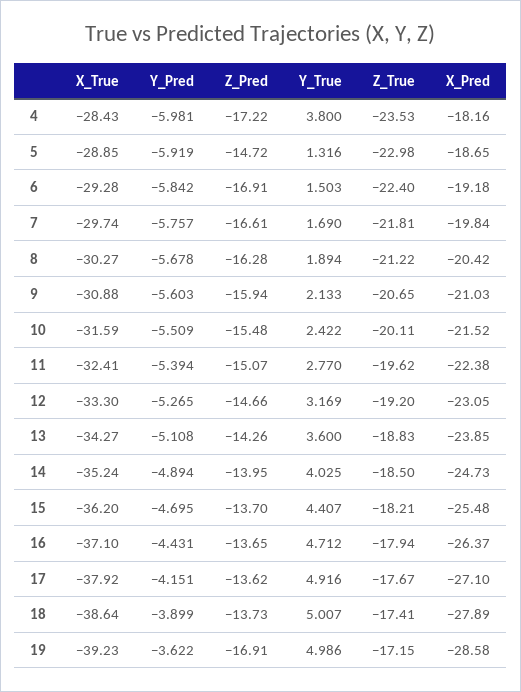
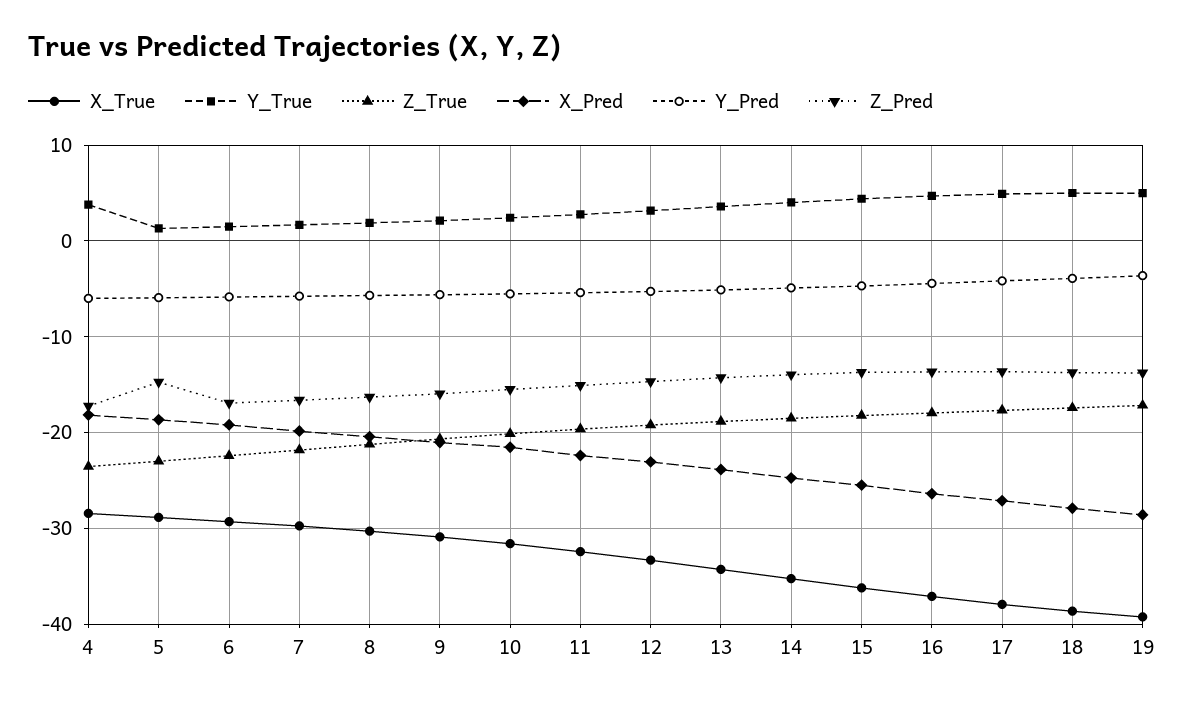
  {
    "X_True": {
      "4": -28.43,
      "5": -28.85,
      "6": -29.28,
      "7": -29.74,
      "8": -30.27,
      "9": -30.88,
      "10": -31.59,
      "11": -32.41,
      "12": -33.3,
      "13": -34.27,
      "14": -35.24,
      "15": -36.2,
      "16": -37.1,
      "17": -37.92,
      "18": -38.64,
      "19": -39.23
    },
    "Y_Pred": {
      "4": -5.981,
      "5": -5.919,
      "6": -5.842,
      "7": -5.757,
      "8": -5.678,
      "9": -5.603,
      "10": -5.509,
      "11": -5.394,
      "12": -5.265,
      "13": -5.108,
      "14": -4.894,
      "15": -4.695,
      "16": -4.431,
      "17": -4.151,
      "18": -3.899,
      "19": -3.622
    },
    "Z_Pred": {
      "4": -17.22,
      "5": -14.72,
      "6": -16.91,
      "7": -16.61,
      "8": -16.28,
      "9": -15.94,
      "10": -15.48,
      "11": -15.07,
      "12": -14.66,
      "13": -14.26,
      "14": -13.95,
      "15": -13.7,
      "16": -13.65,
      "17": -13.62,
      "18": -13.73,
-     "19": -16.91
+     "19": -14
    },
    "Y_True": {
      "4": 3.8,
      "5": 1.316,
      "6": 1.503,
      "7": 1.69,
      "8": 1.894,
      "9": 2.133,
      "10": 2.422,
      "11": 2.77,
      "12": 3.169,
      "13": 3.6,
      "14": 4.025,
      "15": 4.407,
      "16": 4.712,
      "17": 4.916,
      "18": 5.007,
      "19": 4.986
    },
    "Z_True": {
      "4": -23.53,
      "5": -22.98,
      "6": -22.4,
      "7": -21.81,
      "8": -21.22,
      "9": -20.65,
      "10": -20.11,
      "11": -19.62,
      "12": -19.2,
      "13": -18.83,
      "14": -18.5,
      "15": -18.21,
      "16": -17.94,
      "17": -17.67,
      "18": -17.41,
      "19": -17.15
    },
    "X_Pred": {
      "4": -18.16,
      "5": -18.65,
      "6": -19.18,
      "7": -19.84,
      "8": -20.42,
      "9": -21.03,
      "10": -21.52,
      "11": -22.38,
      "12": -23.05,
      "13": -23.85,
      "14": -24.73,
      "15": -25.48,
      "16": -26.37,
      "17": -27.1,
      "18": -27.89,
      "19": -28.58
    }
  }

